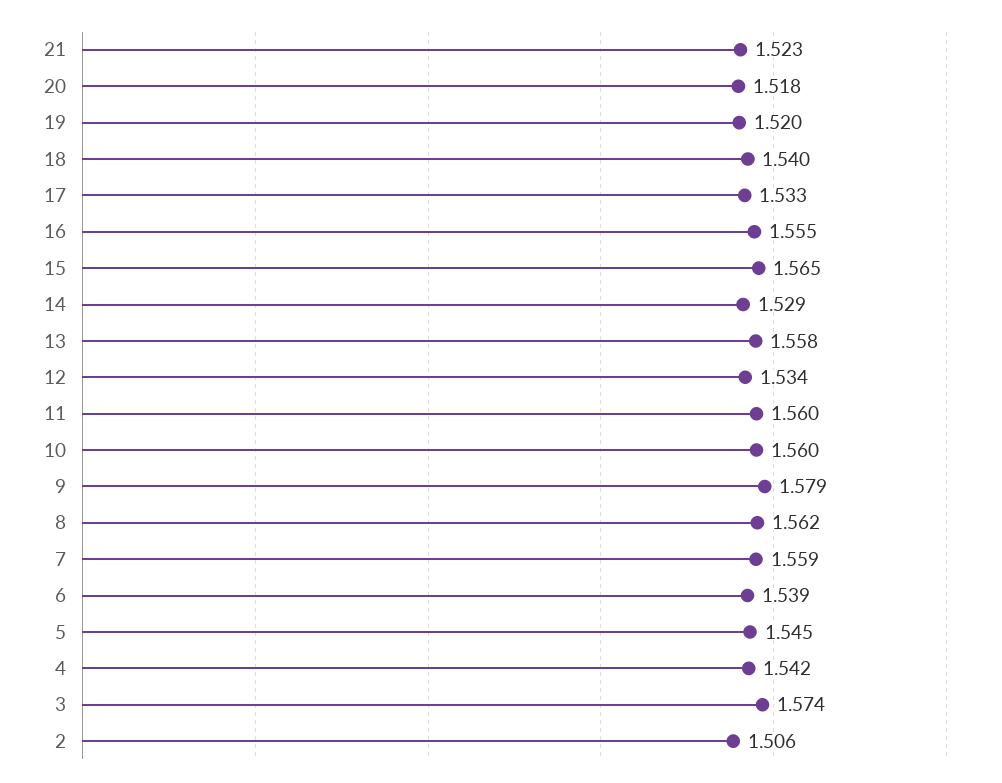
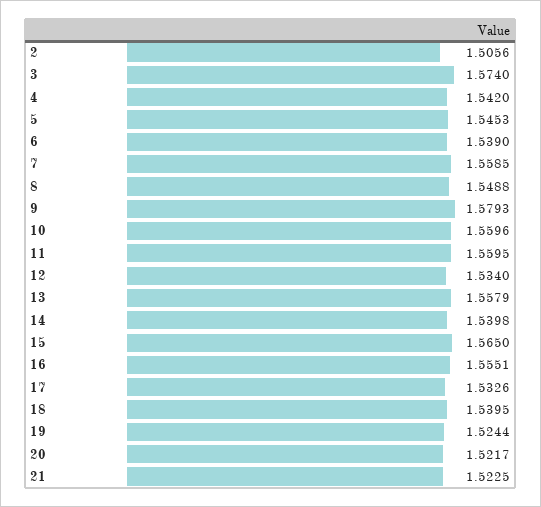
  {
    "21": 1.5225,
-   "20": 1.518,
+   "20": 1.5217,
-   "19": 1.52,
+   "19": 1.5244,
    "18": 1.5395,
    "17": 1.5326,
    "16": 1.5551,
    "15": 1.565,
-   "14": 1.529,
+   "14": 1.5398,
    "13": 1.5579,
    "12": 1.534,
    "11": 1.5595,
    "10": 1.5596,
    "9": 1.5793,
-   "8": 1.562,
+   "8": 1.5488,
    "7": 1.5585,
    "6": 1.539,
    "5": 1.5453,
    "4": 1.542,
    "3": 1.574,
    "2": 1.5056
  }

